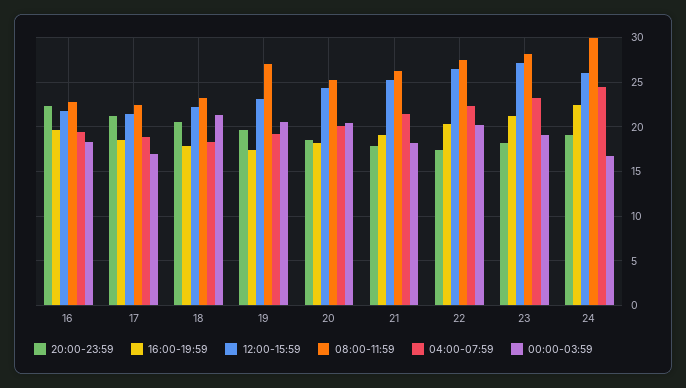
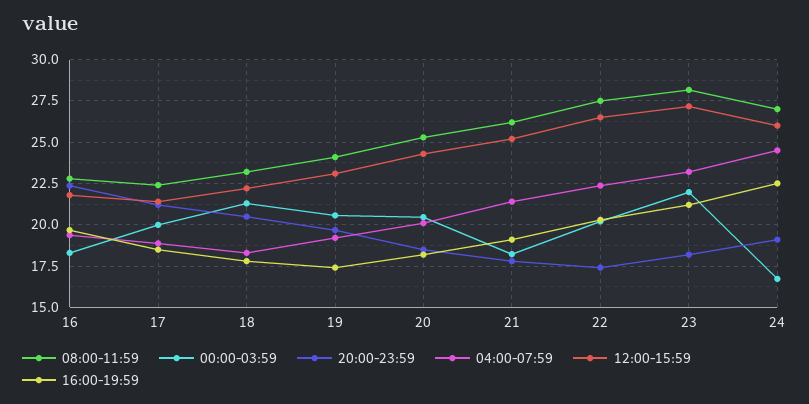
  {
    "20:00-23:59": {
      "16": 22.5,
      "17": 21,
      "18": 20.5,
      "19": 19.5,
      "20": 18.5,
      "21": 18,
      "22": 17.5,
      "23": 18,
      "24": 19
    },
    "16:00-19:59": {
      "16": 19.5,
      "17": 18.5,
      "18": 18,
      "19": 17.5,
      "20": 18,
      "21": 19,
      "22": 20.5,
      "23": 21,
      "24": 22.5
    },
    "12:00-15:59": {
      "16": 22,
      "17": 21.5,
      "18": 22,
      "19": 23,
      "20": 24.5,
      "21": 25,
      "22": 26.5,
      "23": 27,
      "24": 26
    },
    "08:00-11:59": {
      "16": 23,
      "17": 22.5,
      "18": 23,
-     "19": 27,
+     "19": 24,
      "20": 25.5,
      "21": 26,
      "22": 27.5,
      "23": 28,
-     "24": 30
+     "24": 27
    },
    "04:00-07:59": {
      "16": 19.5,
      "17": 19,
      "18": 18.5,
      "19": 19,
      "20": 20,
      "21": 21.5,
      "22": 22.5,
      "23": 23,
      "24": 24.5
    },
    "00:00-03:59": {
      "16": 18.5,
-     "17": 17,
+     "17": 20,
      "18": 21.5,
      "19": 20.5,
      "20": 20.5,
      "21": 18,
      "22": 20,
-     "23": 19,
+     "23": 22,
      "24": 16.5
    }
  }

